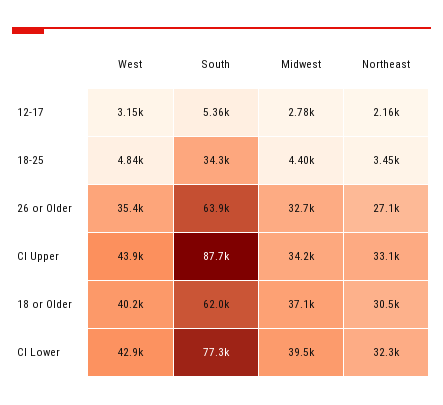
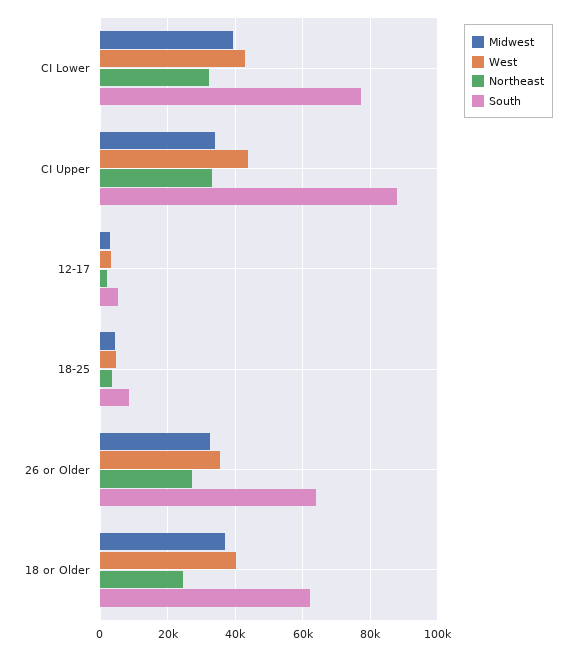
  {
    "West": {
      "12-17": 3150,
      "18-25": 4840,
      "26 or Older": 35400,
      "CI Upper": 43900,
      "18 or Older": 40200,
      "CI Lower": 42900
    },
    "South": {
      "12-17": 5360,
-     "18-25": 34300,
+     "18-25": 8000,
      "26 or Older": 63900,
      "CI Upper": 87700,
      "18 or Older": 62000,
      "CI Lower": 77300
    },
    "Midwest": {
      "12-17": 2780,
      "18-25": 4400,
      "26 or Older": 32700,
      "CI Upper": 34200,
      "18 or Older": 37100,
      "CI Lower": 39500
    },
    "Northeast": {
      "12-17": 2160,
      "18-25": 3450,
      "26 or Older": 27100,
      "CI Upper": 33100,
-     "18 or Older": 30500,
+     "18 or Older": 24000,
      "CI Lower": 32300
    }
  }

